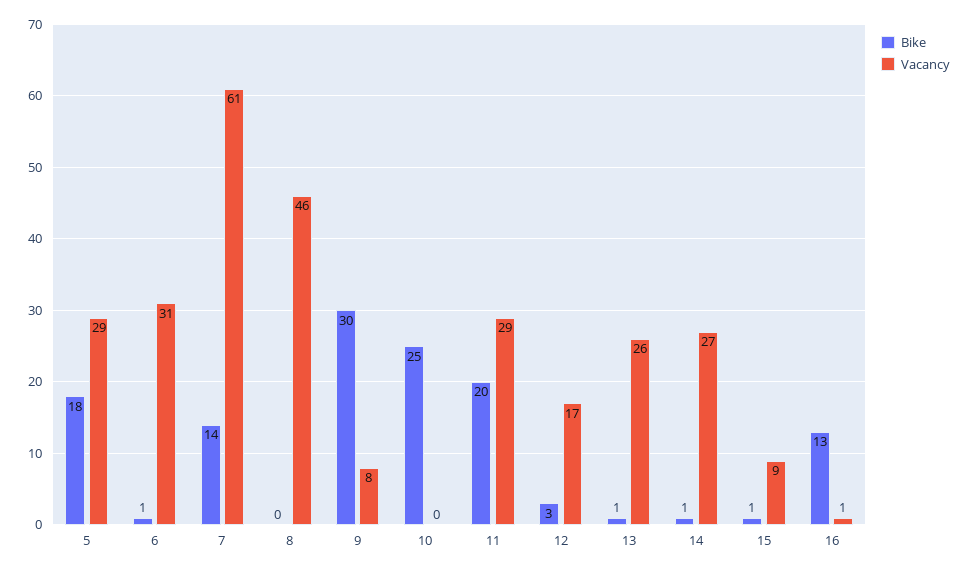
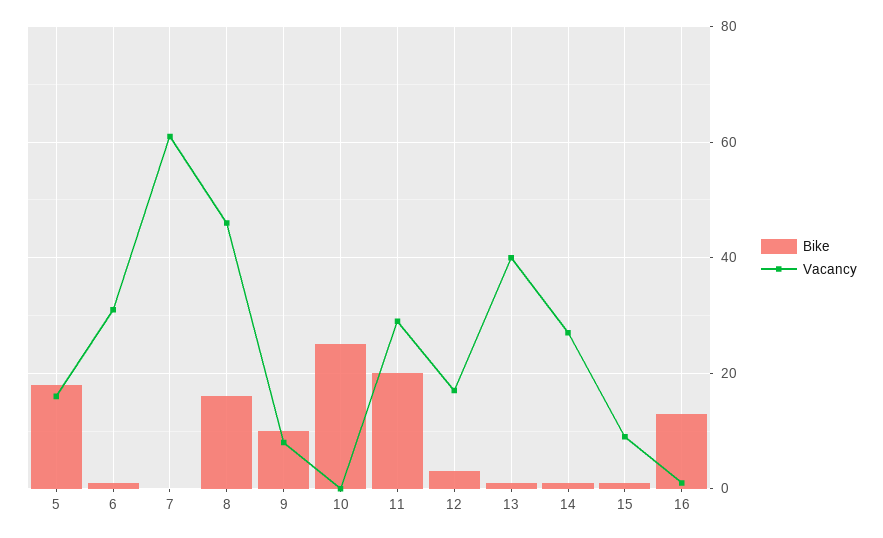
  {
    "Bike": {
      "5": 18,
      "6": 1,
-     "7": 14,
+     "7": 0,
-     "8": 0,
+     "8": 15,
-     "9": 30,
+     "9": 10,
      "10": 25,
      "11": 20,
      "12": 3,
      "13": 1,
      "14": 1,
      "15": 1,
      "16": 13
    },
    "Vacancy": {
-     "5": 29,
+     "5": 15,
      "6": 31,
      "7": 61,
      "8": 46,
      "9": 8,
      "10": 0,
      "11": 29,
      "12": 17,
-     "13": 26,
+     "13": 40,
      "14": 27,
      "15": 9,
      "16": 1
    }
  }

